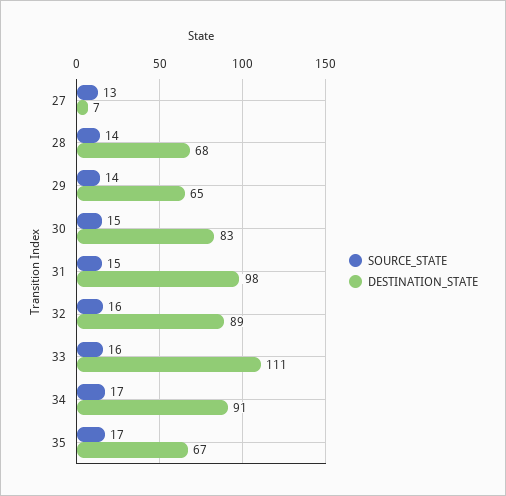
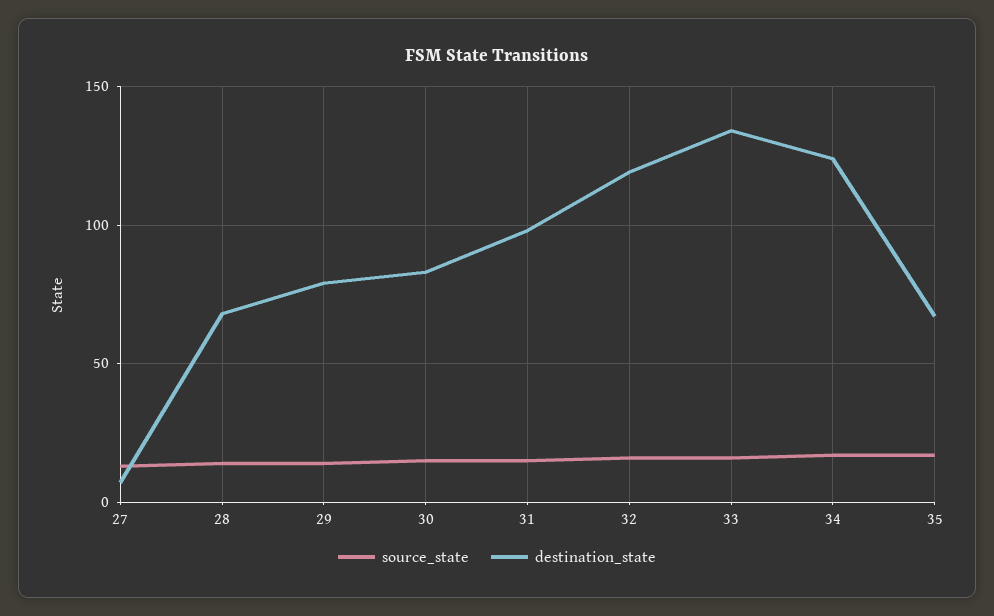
  {
    "SOURCE_STATE": {
      "27": 13,
      "28": 14,
      "29": 14,
      "30": 15,
      "31": 15,
      "32": 16,
      "33": 16,
      "34": 17,
      "35": 17
    },
    "DESTINATION_STATE": {
      "27": 7,
      "28": 68,
-     "29": 65,
+     "29": 80,
      "30": 83,
      "31": 98,
-     "32": 89,
+     "32": 120,
-     "33": 111,
+     "33": 135,
-     "34": 91,
+     "34": 125,
      "35": 67
    }
  }

